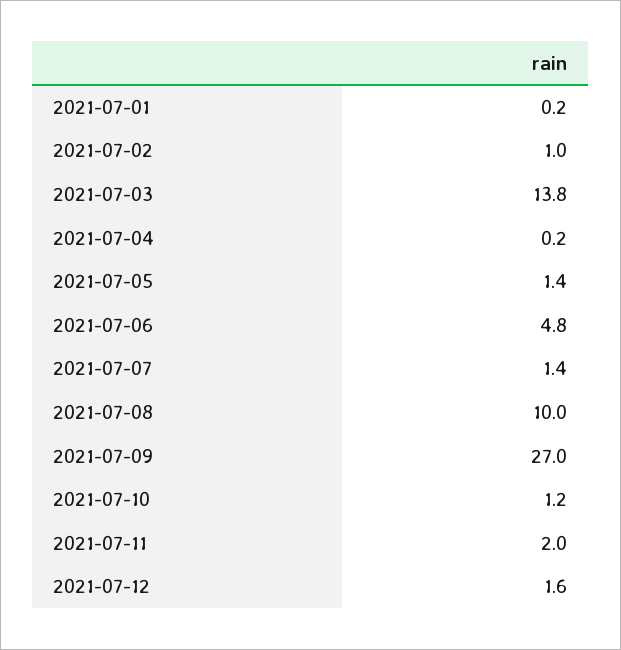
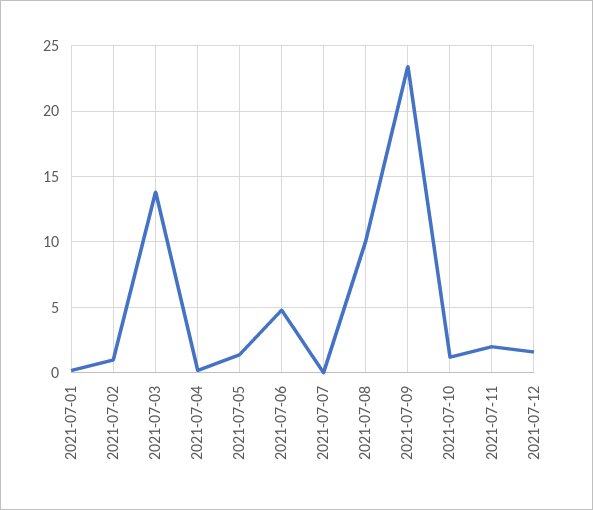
  {
    "2021-07-01": 0.2,
    "2021-07-02": 1,
    "2021-07-03": 13.8,
    "2021-07-04": 0.2,
    "2021-07-05": 1.4,
    "2021-07-06": 4.8,
-   "2021-07-07": 1.4,
+   "2021-07-07": 0,
    "2021-07-08": 10,
-   "2021-07-09": 27,
+   "2021-07-09": 23.5,
    "2021-07-10": 1.2,
    "2021-07-11": 2,
    "2021-07-12": 1.6
  }

